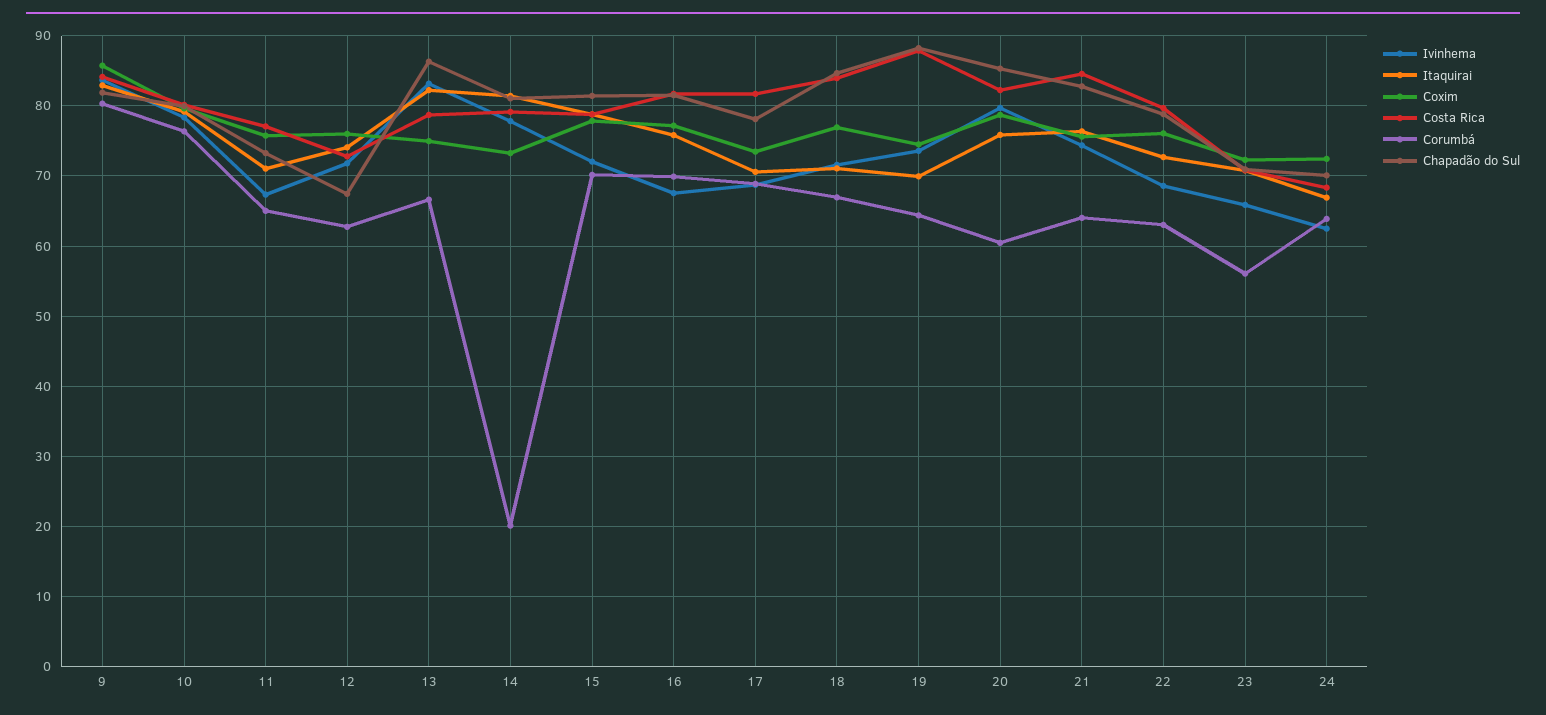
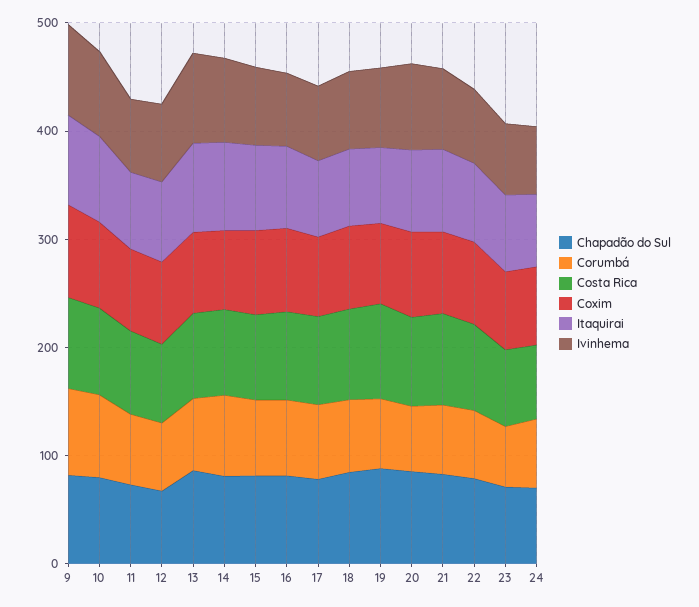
  {
    "Ivinhema": {
      "9": 84,
      "10": 78,
      "11": 67,
      "12": 72,
      "13": 83,
      "14": 78,
      "15": 72,
      "16": 68,
      "17": 69,
      "18": 72,
      "19": 74,
      "20": 80,
      "21": 74,
      "22": 69,
      "23": 66,
      "24": 63
    },
    "Itaquirai": {
      "9": 83,
      "10": 79,
      "11": 71,
      "12": 74,
      "13": 82,
      "14": 81,
      "15": 79,
      "16": 76,
      "17": 71,
      "18": 71,
      "19": 70,
      "20": 76,
      "21": 76,
      "22": 73,
      "23": 71,
      "24": 67
    },
    "Coxim": {
      "9": 86,
      "10": 80,
      "11": 76,
      "12": 76,
      "13": 75,
      "14": 73,
      "15": 78,
      "16": 77,
      "17": 73,
      "18": 77,
      "19": 75,
      "20": 79,
      "21": 76,
      "22": 76,
      "23": 72,
      "24": 72
    },
    "Costa Rica": {
      "9": 84,
      "10": 80,
      "11": 77,
      "12": 73,
      "13": 79,
      "14": 79,
      "15": 79,
      "16": 82,
      "17": 82,
      "18": 84,
      "19": 88,
      "20": 82,
      "21": 85,
      "22": 80,
      "23": 71,
      "24": 68
    },
    "Corumbá": {
      "9": 80,
      "10": 76,
      "11": 65,
      "12": 63,
      "13": 67,
-     "14": 20,
+     "14": 80,
      "15": 70,
      "16": 70,
      "17": 69,
      "18": 67,
      "19": 64,
      "20": 60,
      "21": 64,
      "22": 63,
      "23": 56,
      "24": 64
    },
    "Chapadão do Sul": {
      "9": 82,
      "10": 80,
      "11": 73,
      "12": 67,
      "13": 86,
      "14": 81,
      "15": 81,
      "16": 82,
      "17": 78,
      "18": 85,
      "19": 88,
      "20": 85,
      "21": 83,
      "22": 79,
      "23": 71,
      "24": 70
    }
  }

